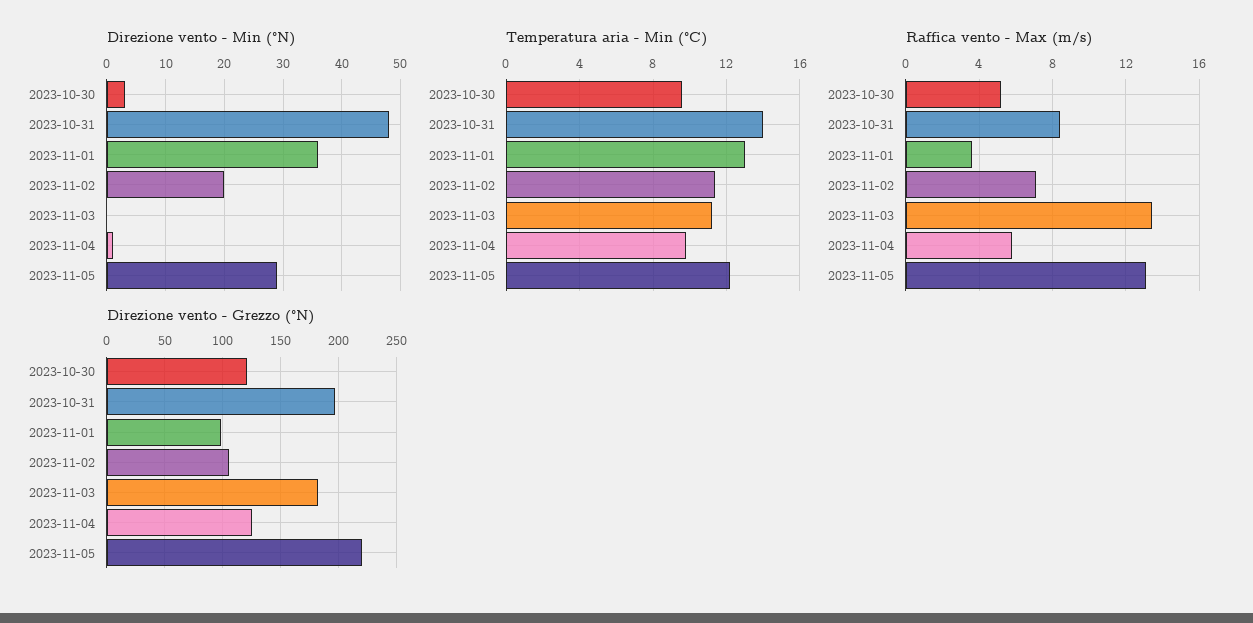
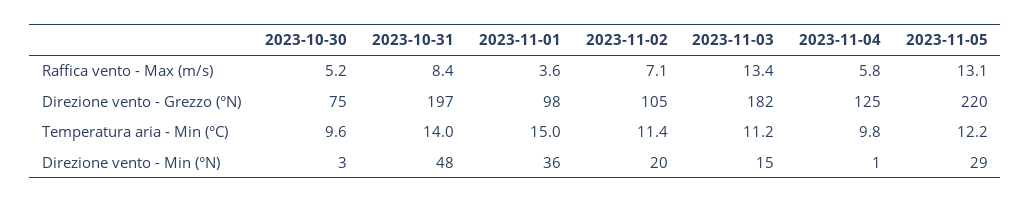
  {
    "Direzione vento - Min (°N)": {
      "2023-10-30": 3,
      "2023-10-31": 48,
      "2023-11-01": 36,
      "2023-11-02": 20,
-     "2023-11-03": 0,
+     "2023-11-03": 15,
      "2023-11-04": 1,
      "2023-11-05": 29
    },
    "Temperatura aria - Min (°C)": {
      "2023-10-30": 9.6,
      "2023-10-31": 14,
-     "2023-11-01": 13,
+     "2023-11-01": 15,
      "2023-11-02": 11.4,
      "2023-11-03": 11.2,
      "2023-11-04": 9.8,
      "2023-11-05": 12.2
    },
    "Raffica vento - Max (m/s)": {
      "2023-10-30": 5.2,
      "2023-10-31": 8.4,
      "2023-11-01": 3.6,
      "2023-11-02": 7.1,
      "2023-11-03": 13.4,
      "2023-11-04": 5.8,
      "2023-11-05": 13.1
    },
    "Direzione vento - Grezzo (°N)": {
-     "2023-10-30": 120,
+     "2023-10-30": 75,
      "2023-10-31": 197,
      "2023-11-01": 98,
      "2023-11-02": 105,
      "2023-11-03": 182,
      "2023-11-04": 125,
      "2023-11-05": 220
    }
  }

